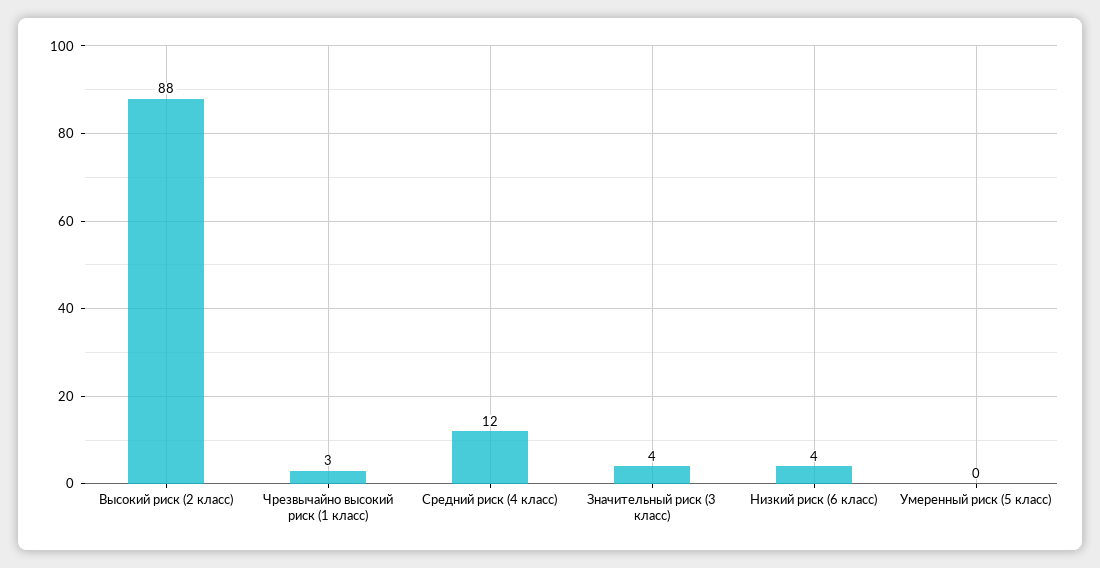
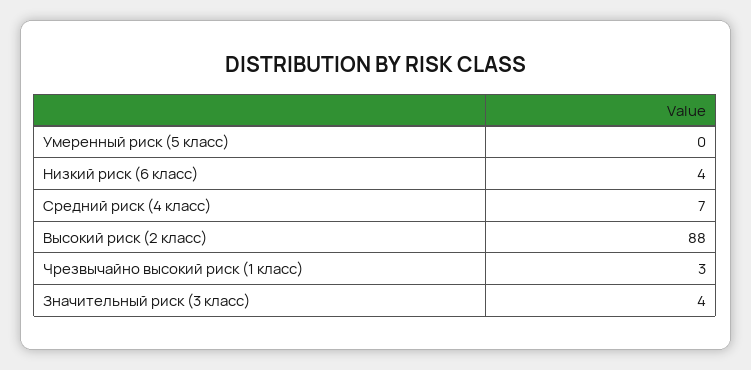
  {
    "Высокий риск (2 класс)": 88,
    "Чрезвычайно высокий риск (1 класс)": 3,
-   "Средний риск (4 класс)": 12,
+   "Средний риск (4 класс)": 7,
    "Значительный риск (3 класс)": 4,
    "Низкий риск (6 класс)": 4,
    "Умеренный риск (5 класс)": 0
  }

